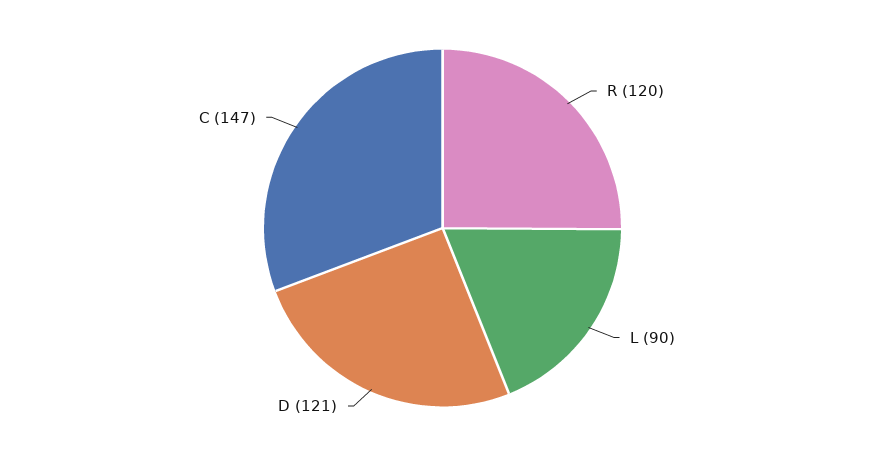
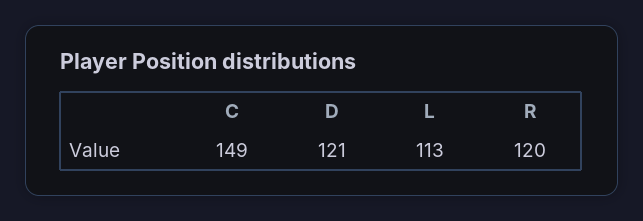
  {
    "R": 120,
-   "L": 90,
+   "L": 113,
    "D": 121,
-   "C": 147
+   "C": 149
  }

